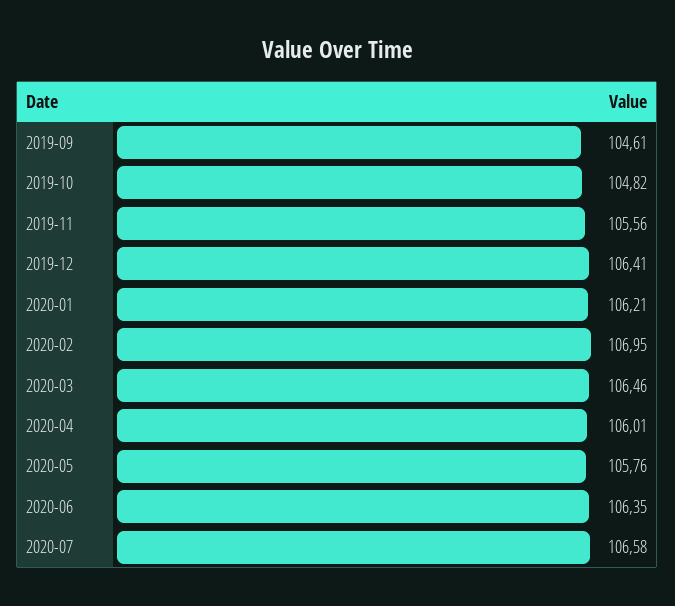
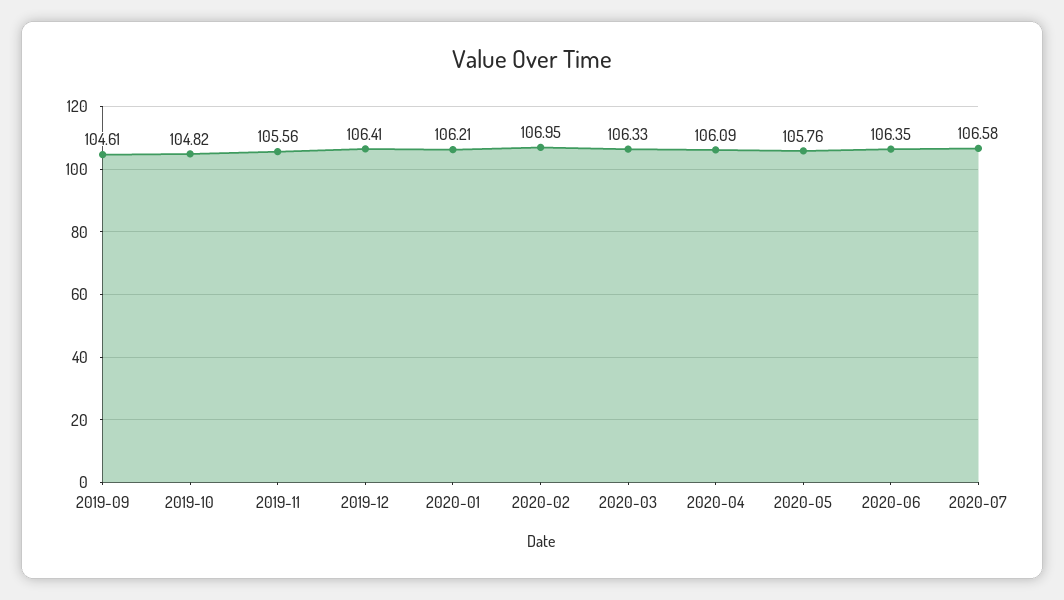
  {
    "2019-09": 104.61,
    "2019-10": 104.82,
    "2019-11": 105.56,
    "2019-12": 106.41,
    "2020-01": 106.21,
    "2020-02": 106.95,
-   "2020-03": 106.46,
+   "2020-03": 106.33,
-   "2020-04": 106.01,
+   "2020-04": 106.09,
    "2020-05": 105.76,
    "2020-06": 106.35,
    "2020-07": 106.58
  }

